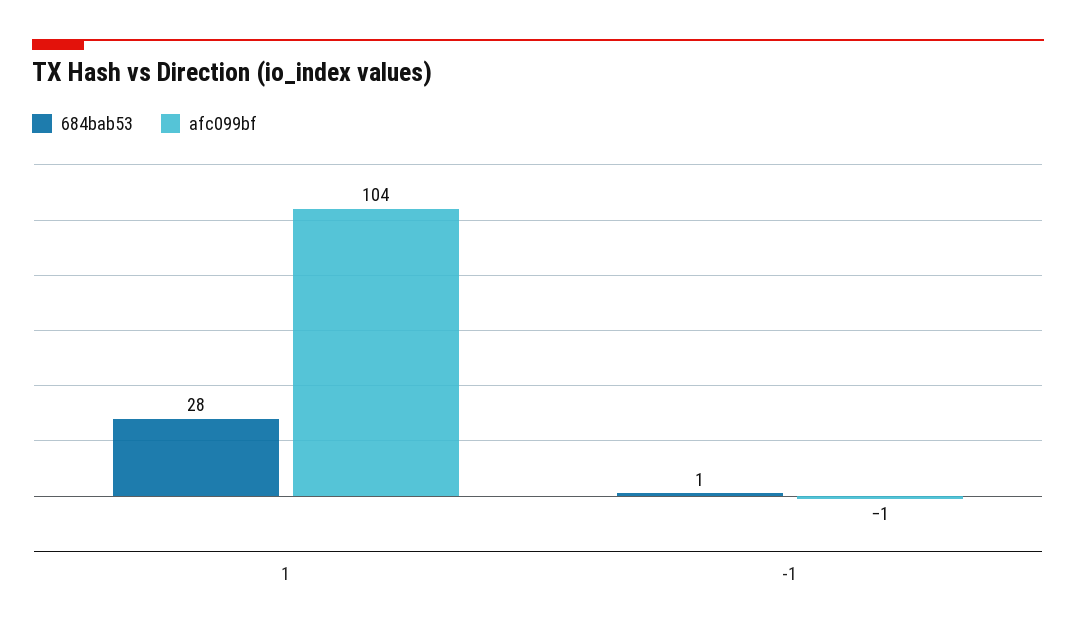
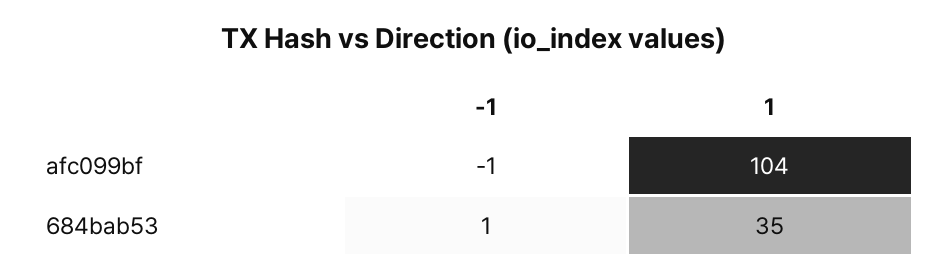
  {
    "684bab53": {
-     "1": 28,
+     "1": 35,
      "-1": 1
    },
    "afc099bf": {
      "1": 104,
      "-1": -1
    }
  }

